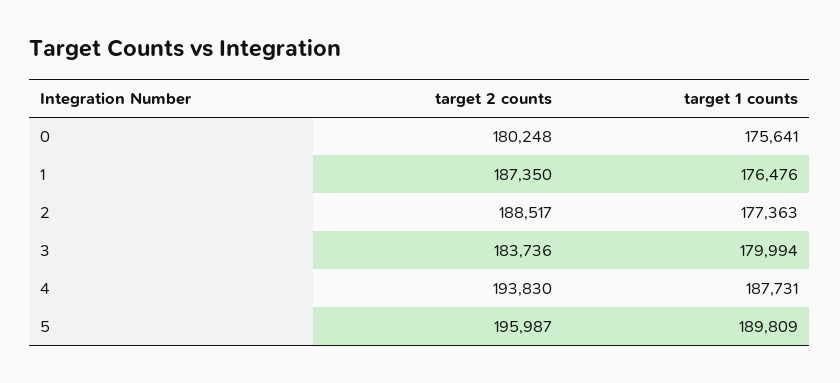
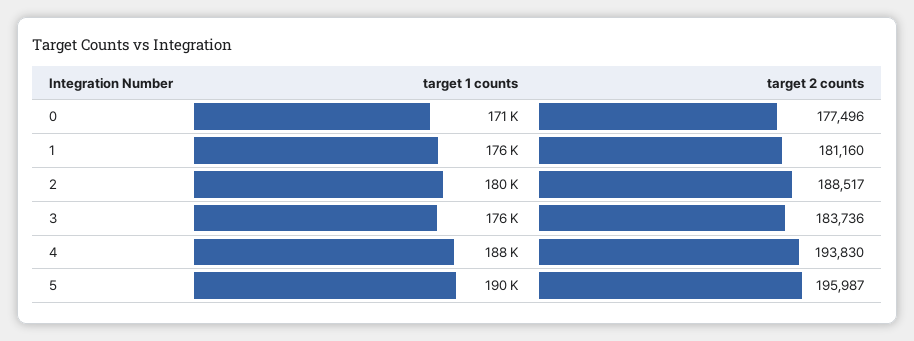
  {
    "target 2 counts": {
-     "0": 180248,
+     "0": 177496,
-     "1": 187350,
+     "1": 181160,
      "2": 188517,
      "3": 183736,
      "4": 193830,
      "5": 195987
    },
    "target 1 counts": {
-     "0": 175641,
+     "0": 171000,
      "1": 176476,
-     "2": 177363,
+     "2": 180000,
-     "3": 179994,
+     "3": 176000,
      "4": 187731,
      "5": 189809
    }
  }

